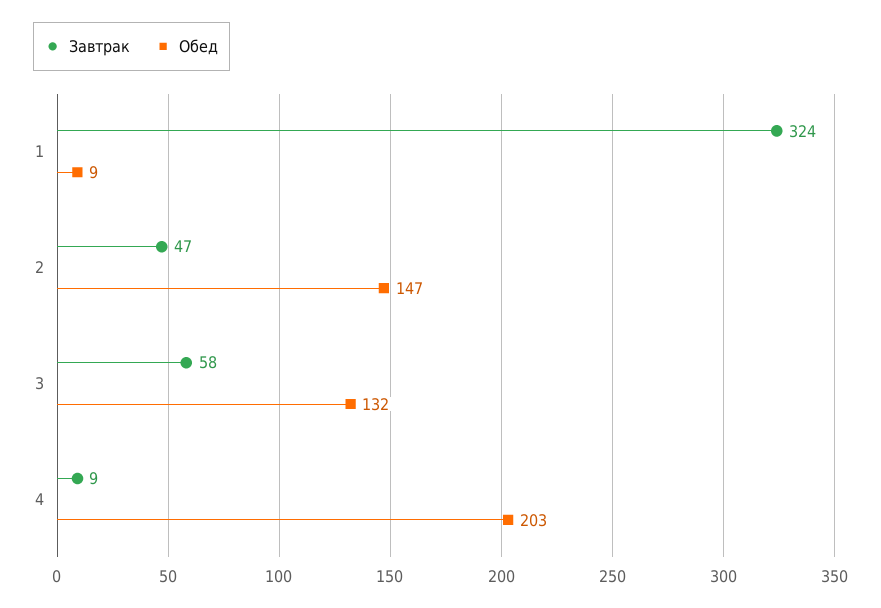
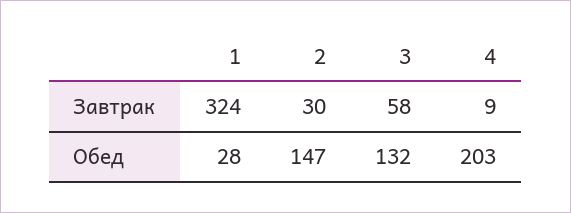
  {
    "Завтрак": {
      "1": 324,
-     "2": 47,
+     "2": 30,
      "3": 58,
      "4": 9
    },
    "Обед": {
-     "1": 9,
+     "1": 28,
      "2": 147,
      "3": 132,
      "4": 203
    }
  }

